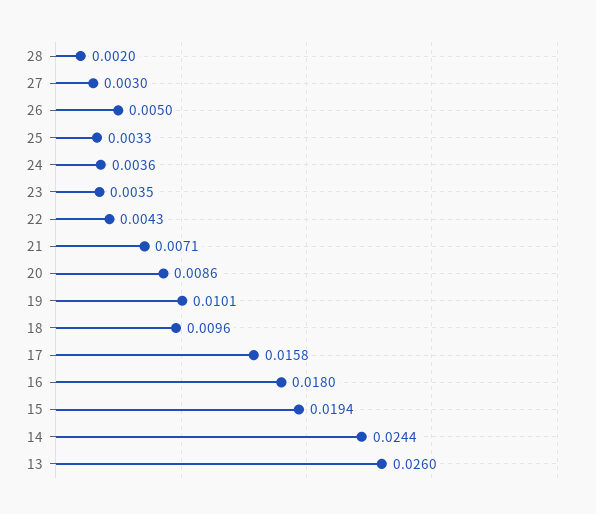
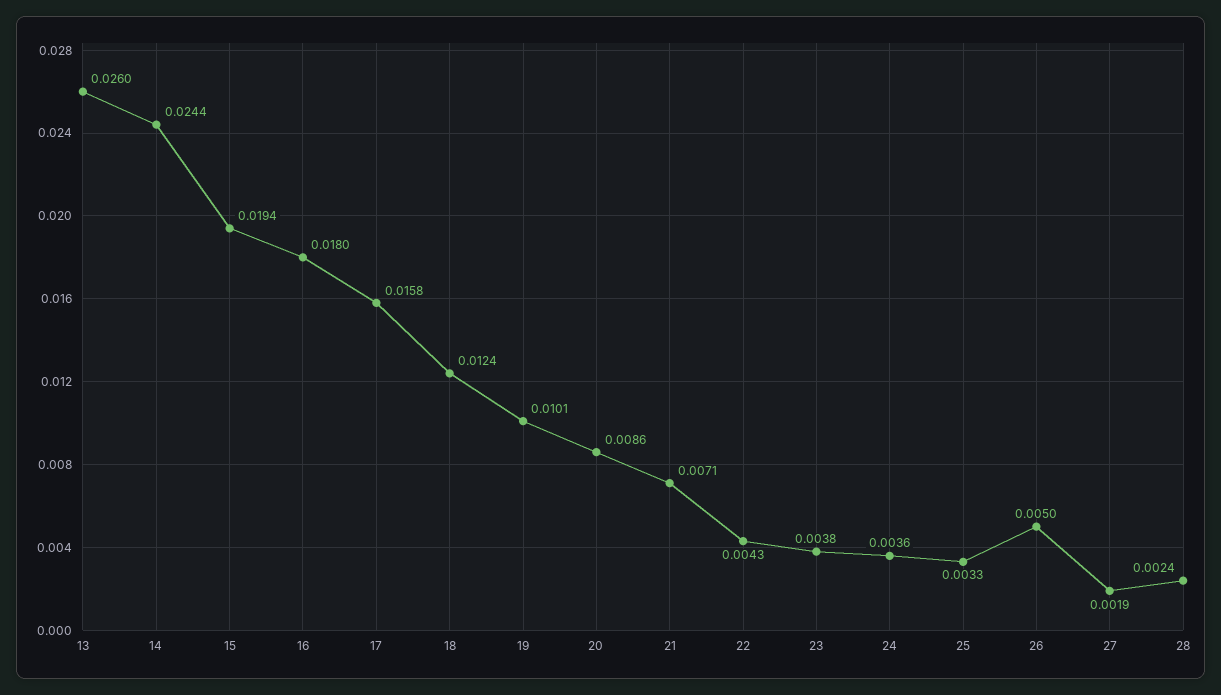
  {
-   "28": 0.002,
+   "28": 0.0024,
-   "27": 0.003,
+   "27": 0.0019,
    "26": 0.005,
    "25": 0.0033,
    "24": 0.0036,
-   "23": 0.0035,
+   "23": 0.0038,
    "22": 0.0043,
    "21": 0.0071,
    "20": 0.0086,
    "19": 0.0101,
-   "18": 0.0096,
+   "18": 0.0124,
    "17": 0.0158,
    "16": 0.018,
    "15": 0.0194,
    "14": 0.0244,
    "13": 0.026
  }

